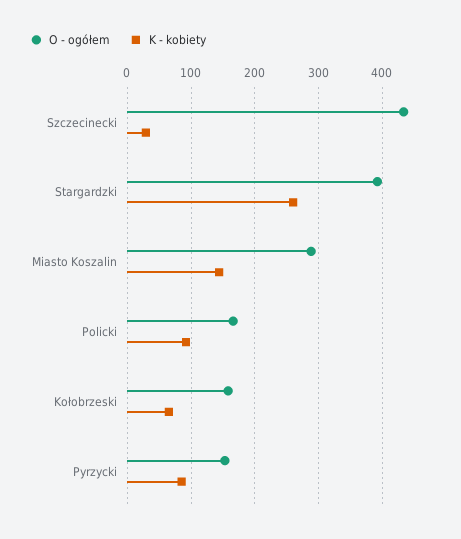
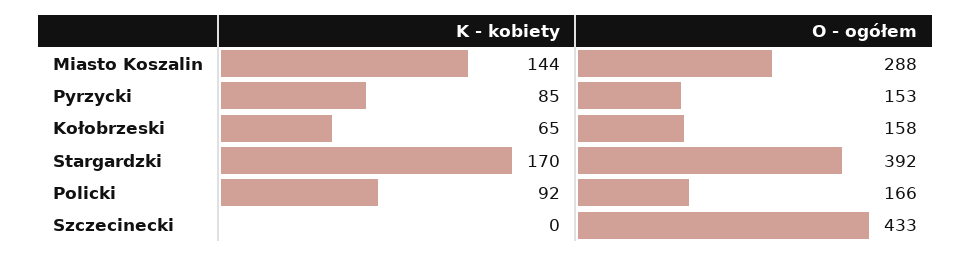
  {
    "O - ogółem": {
      "Szczecinecki": 433,
      "Stargardzki": 392,
      "Miasto Koszalin": 288,
      "Policki": 166,
      "Kołobrzeski": 158,
      "Pyrzycki": 153
    },
    "K - kobiety": {
-     "Szczecinecki": 30,
+     "Szczecinecki": 0,
-     "Stargardzki": 260,
+     "Stargardzki": 170,
      "Miasto Koszalin": 144,
      "Policki": 92,
      "Kołobrzeski": 65,
      "Pyrzycki": 85
    }
  }

